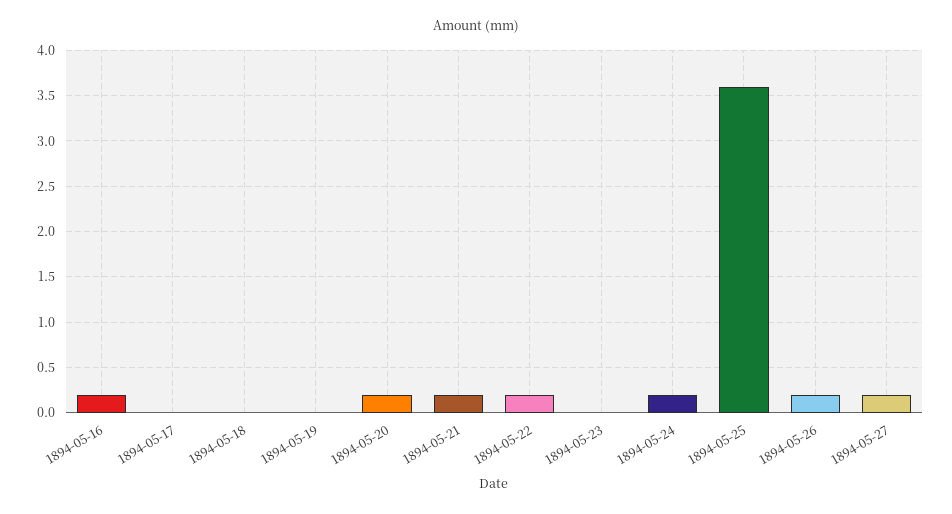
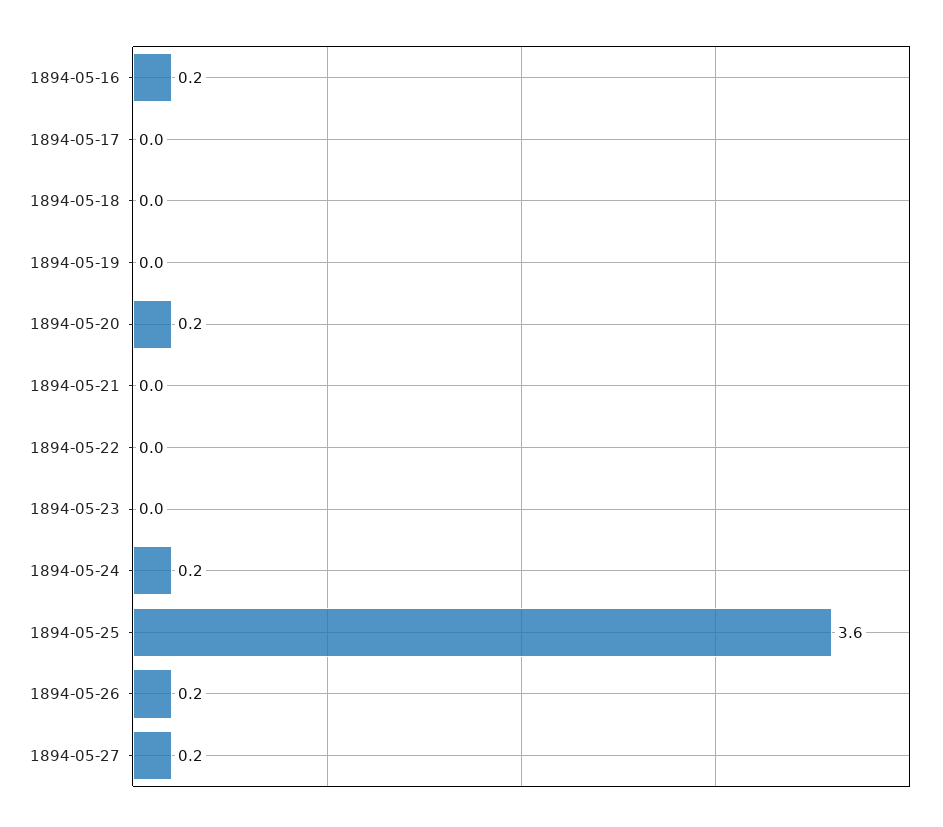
  {
    "1894-05-16": 0.2,
    "1894-05-17": 0,
    "1894-05-18": 0,
    "1894-05-19": 0,
    "1894-05-20": 0.2,
-   "1894-05-21": 0.2,
+   "1894-05-21": 0,
-   "1894-05-22": 0.2,
+   "1894-05-22": 0,
    "1894-05-23": 0,
    "1894-05-24": 0.2,
    "1894-05-25": 3.6,
    "1894-05-26": 0.2,
    "1894-05-27": 0.2
  }

